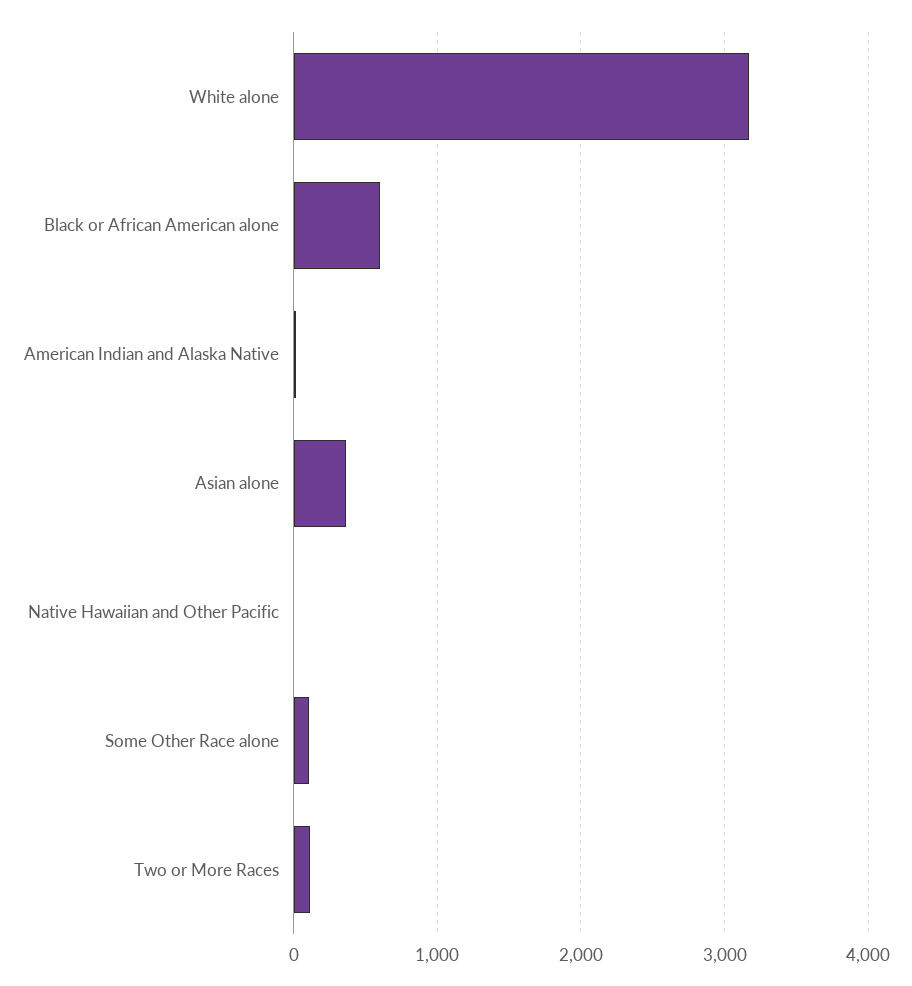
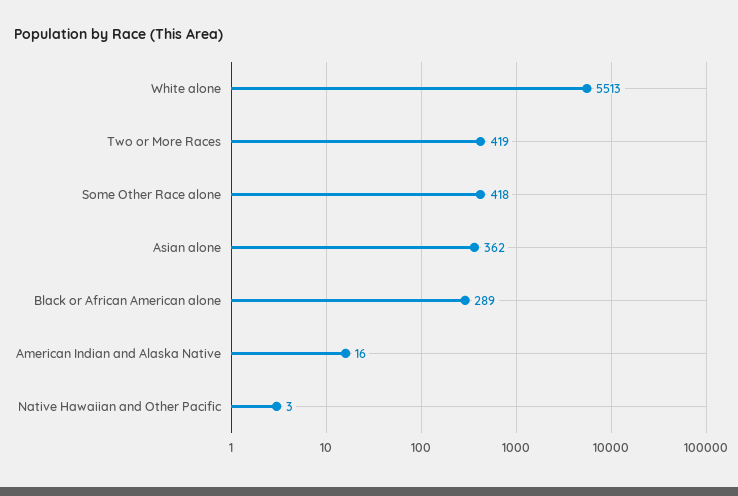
  {
-   "White alone": 3200,
+   "White alone": 5513,
-   "Black or African American alone": 600,
+   "Black or African American alone": 289,
    "American Indian and Alaska Native": 16,
    "Asian alone": 362,
    "Native Hawaiian and Other Pacific": 3,
-   "Some Other Race alone": 100,
+   "Some Other Race alone": 418,
-   "Two or More Races": 100
+   "Two or More Races": 419
  }

